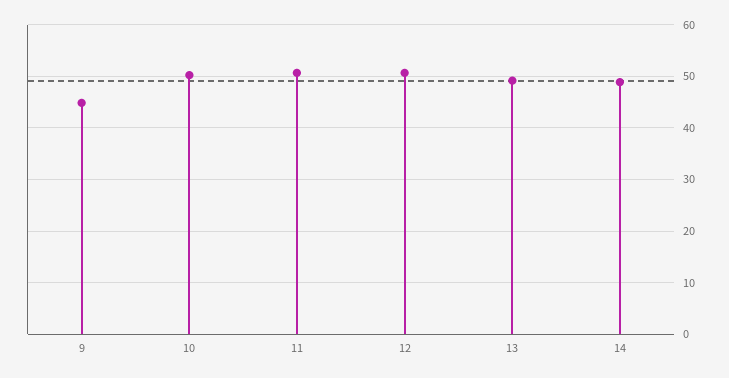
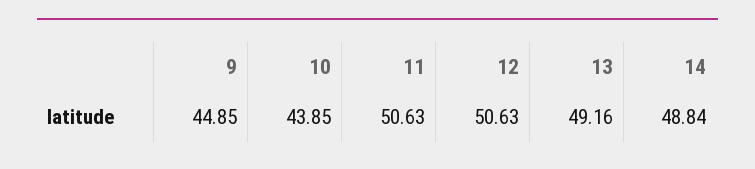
  {
    "9": 44.85,
-   "10": 50,
+   "10": 43.85,
    "11": 50.63,
    "12": 50.63,
    "13": 49.16,
    "14": 48.84
  }

